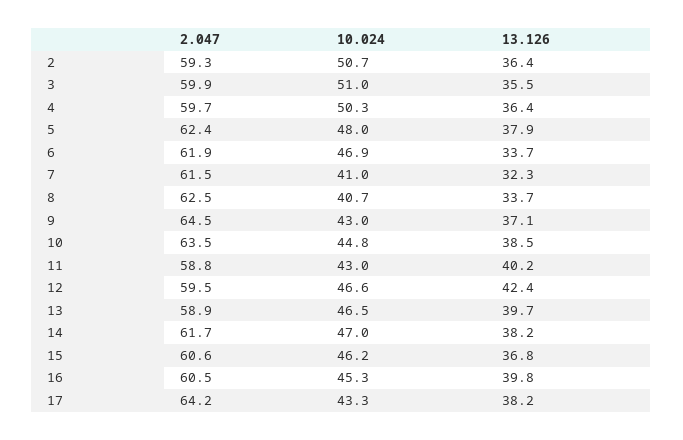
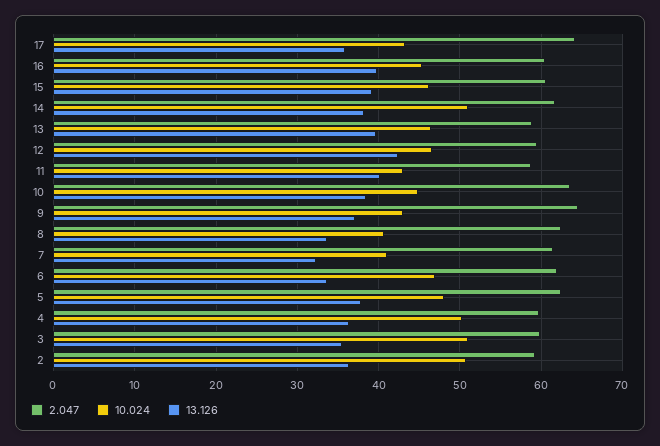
  {
    "2.047": {
      "2": 59.3,
      "3": 59.9,
      "4": 59.7,
      "5": 62.4,
      "6": 61.9,
      "7": 61.5,
      "8": 62.5,
      "9": 64.5,
      "10": 63.5,
      "11": 58.8,
      "12": 59.5,
      "13": 58.9,
      "14": 61.7,
      "15": 60.6,
      "16": 60.5,
      "17": 64.2
    },
    "10.024": {
      "2": 50.7,
      "3": 51,
      "4": 50.3,
      "5": 48,
      "6": 46.9,
      "7": 41,
      "8": 40.7,
      "9": 43,
      "10": 44.8,
      "11": 43,
      "12": 46.6,
      "13": 46.5,
-     "14": 47,
+     "14": 51,
      "15": 46.2,
      "16": 45.3,
      "17": 43.3
    },
    "13.126": {
      "2": 36.4,
      "3": 35.5,
      "4": 36.4,
      "5": 37.9,
      "6": 33.7,
      "7": 32.3,
      "8": 33.7,
      "9": 37.1,
      "10": 38.5,
      "11": 40.2,
      "12": 42.4,
      "13": 39.7,
      "14": 38.2,
-     "15": 36.8,
+     "15": 39,
      "16": 39.8,
-     "17": 38.2
+     "17": 36
    }
  }

